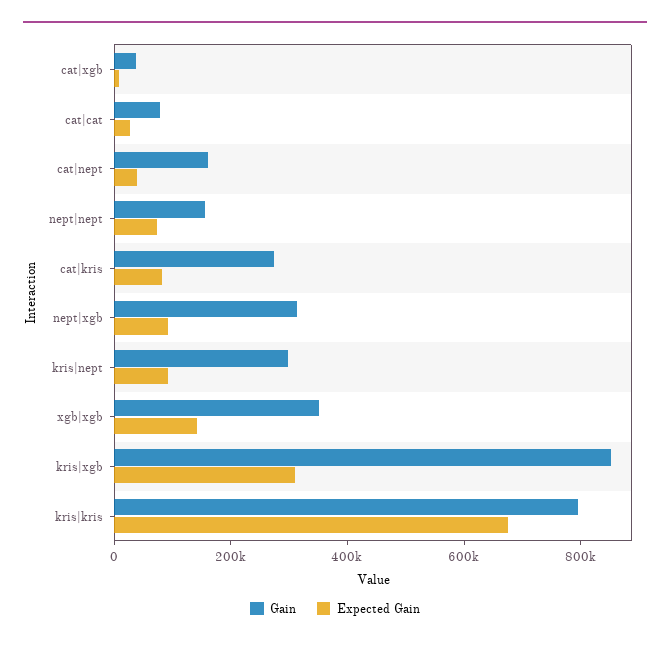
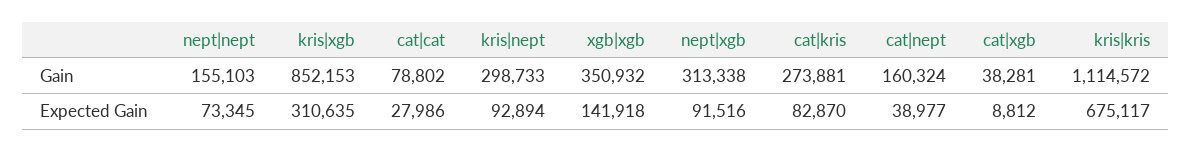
  {
    "Gain": {
      "cat|xgb": 38281,
      "cat|cat": 78802,
      "cat|nept": 160324,
      "nept|nept": 155103,
      "cat|kris": 273881,
      "nept|xgb": 313338,
      "kris|nept": 298733,
      "xgb|xgb": 350932,
      "kris|xgb": 852153,
-     "kris|kris": 800000
+     "kris|kris": 1114572
    },
    "Expected Gain": {
      "cat|xgb": 8812,
      "cat|cat": 27986,
      "cat|nept": 38977,
      "nept|nept": 73345,
      "cat|kris": 82870,
      "nept|xgb": 91516,
      "kris|nept": 92894,
      "xgb|xgb": 141918,
      "kris|xgb": 310635,
      "kris|kris": 675117
    }
  }

